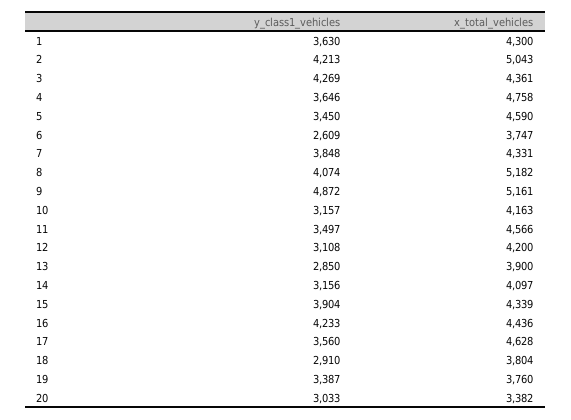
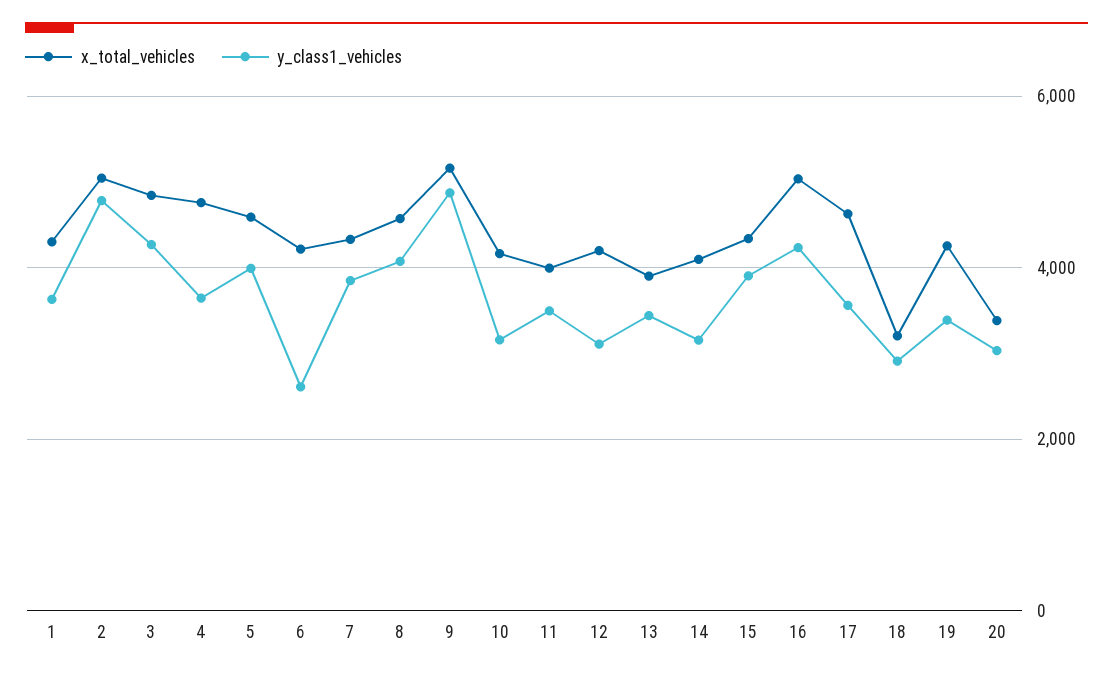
  {
    "y_class1_vehicles": {
      "1": 3630,
-     "2": 4213,
+     "2": 4800,
      "3": 4269,
      "4": 3646,
-     "5": 3450,
+     "5": 4000,
      "6": 2609,
      "7": 3848,
      "8": 4074,
      "9": 4872,
      "10": 3157,
      "11": 3497,
      "12": 3108,
-     "13": 2850,
+     "13": 3400,
      "14": 3156,
      "15": 3904,
      "16": 4233,
      "17": 3560,
      "18": 2910,
      "19": 3387,
      "20": 3033
    },
    "x_total_vehicles": {
      "1": 4300,
      "2": 5043,
-     "3": 4361,
+     "3": 4800,
      "4": 4758,
      "5": 4590,
-     "6": 3747,
+     "6": 4200,
      "7": 4331,
-     "8": 5182,
+     "8": 4600,
      "9": 5161,
      "10": 4163,
-     "11": 4566,
+     "11": 4000,
      "12": 4200,
      "13": 3900,
      "14": 4097,
      "15": 4339,
-     "16": 4436,
+     "16": 5000,
      "17": 4628,
-     "18": 3804,
+     "18": 3200,
-     "19": 3760,
+     "19": 4200,
      "20": 3382
    }
  }

